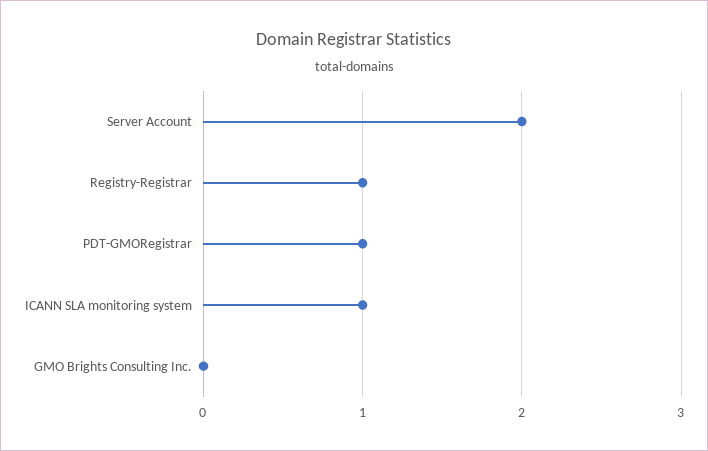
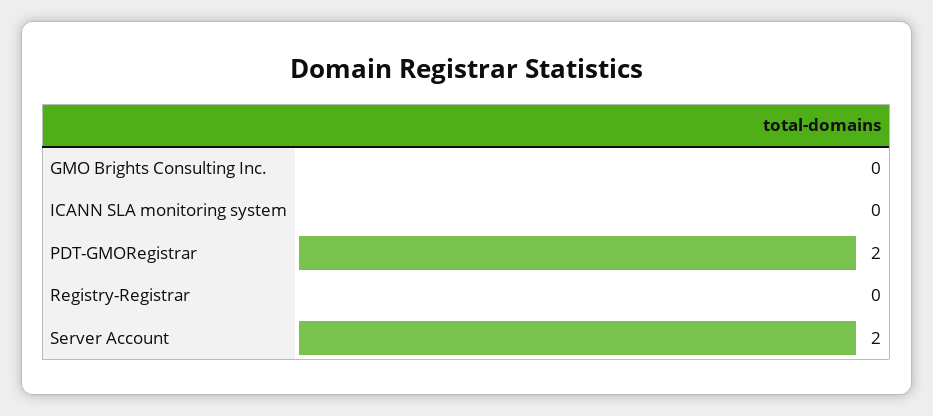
  {
    "Server Account": 2,
-   "Registry-Registrar": 1,
+   "Registry-Registrar": 0,
-   "PDT-GMORegistrar": 1,
+   "PDT-GMORegistrar": 2,
-   "ICANN SLA monitoring system": 1,
+   "ICANN SLA monitoring system": 0,
    "GMO Brights Consulting Inc.": 0
  }

